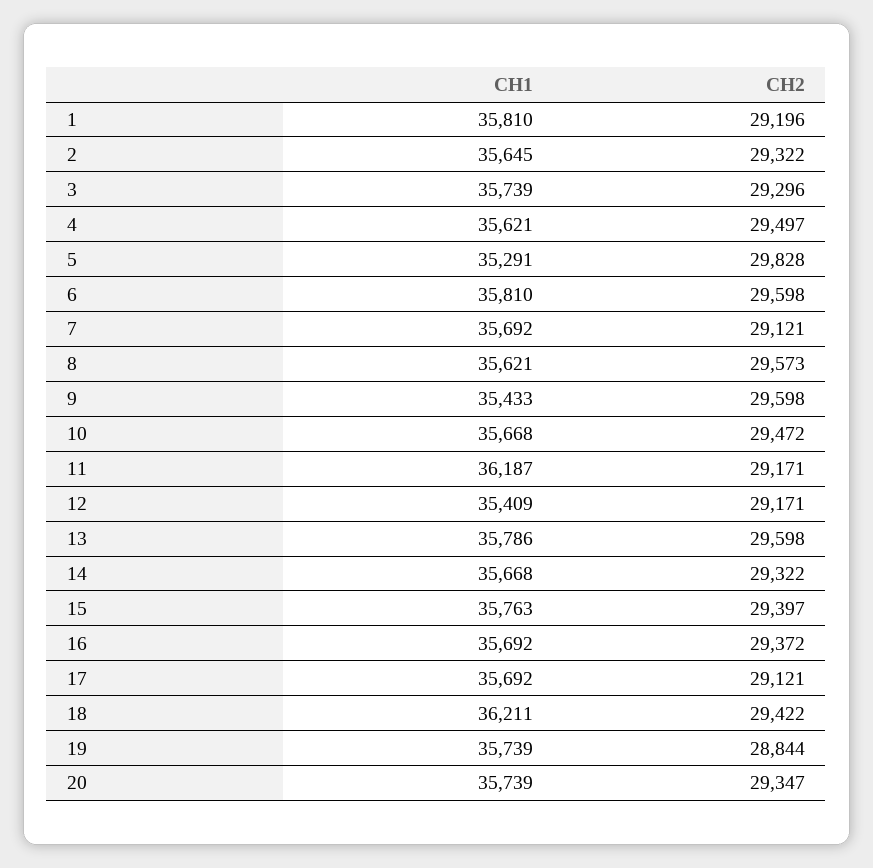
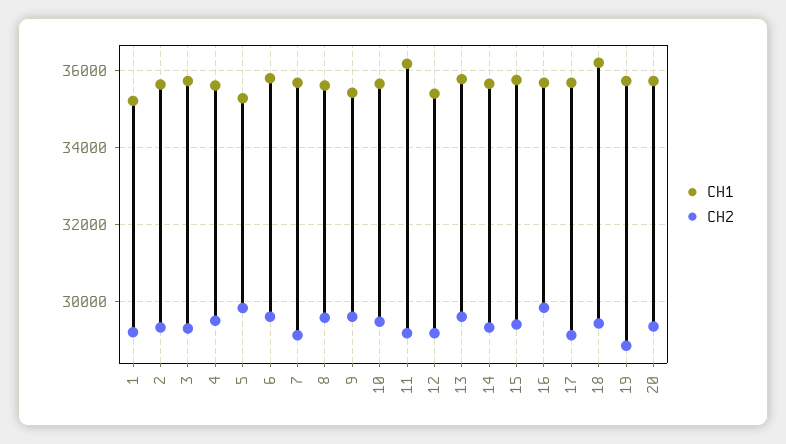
  {
    "CH1": {
-     "1": 35810,
+     "1": 35200,
      "2": 35645,
      "3": 35739,
      "4": 35621,
      "5": 35291,
      "6": 35810,
      "7": 35692,
      "8": 35621,
      "9": 35433,
      "10": 35668,
      "11": 36187,
      "12": 35409,
      "13": 35786,
      "14": 35668,
      "15": 35763,
      "16": 35692,
      "17": 35692,
      "18": 36211,
      "19": 35739,
      "20": 35739
    },
    "CH2": {
      "1": 29196,
      "2": 29322,
      "3": 29296,
      "4": 29497,
      "5": 29828,
      "6": 29598,
      "7": 29121,
      "8": 29573,
      "9": 29598,
      "10": 29472,
      "11": 29171,
      "12": 29171,
      "13": 29598,
      "14": 29322,
      "15": 29397,
-     "16": 29372,
+     "16": 29800,
      "17": 29121,
      "18": 29422,
      "19": 28844,
      "20": 29347
    }
  }

